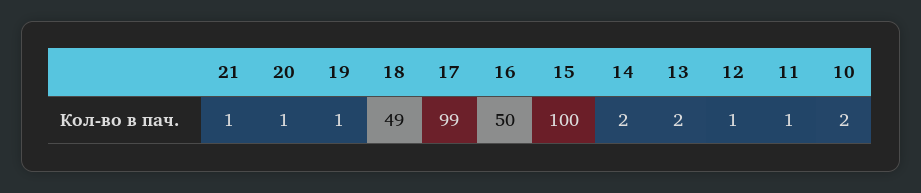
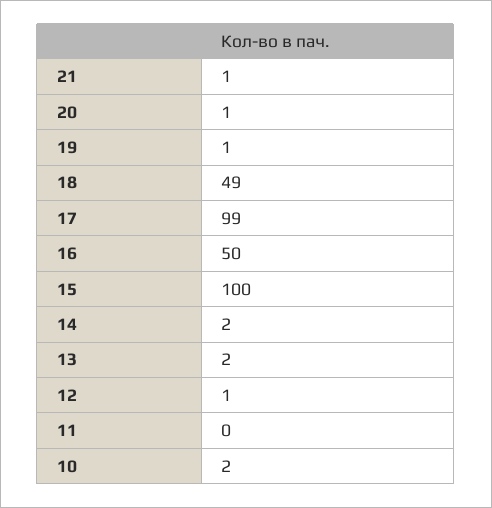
  {
    "21": 1,
    "20": 1,
    "19": 1,
    "18": 49,
    "17": 99,
    "16": 50,
    "15": 100,
    "14": 2,
    "13": 2,
    "12": 1,
-   "11": 1,
+   "11": 0,
    "10": 2
  }

